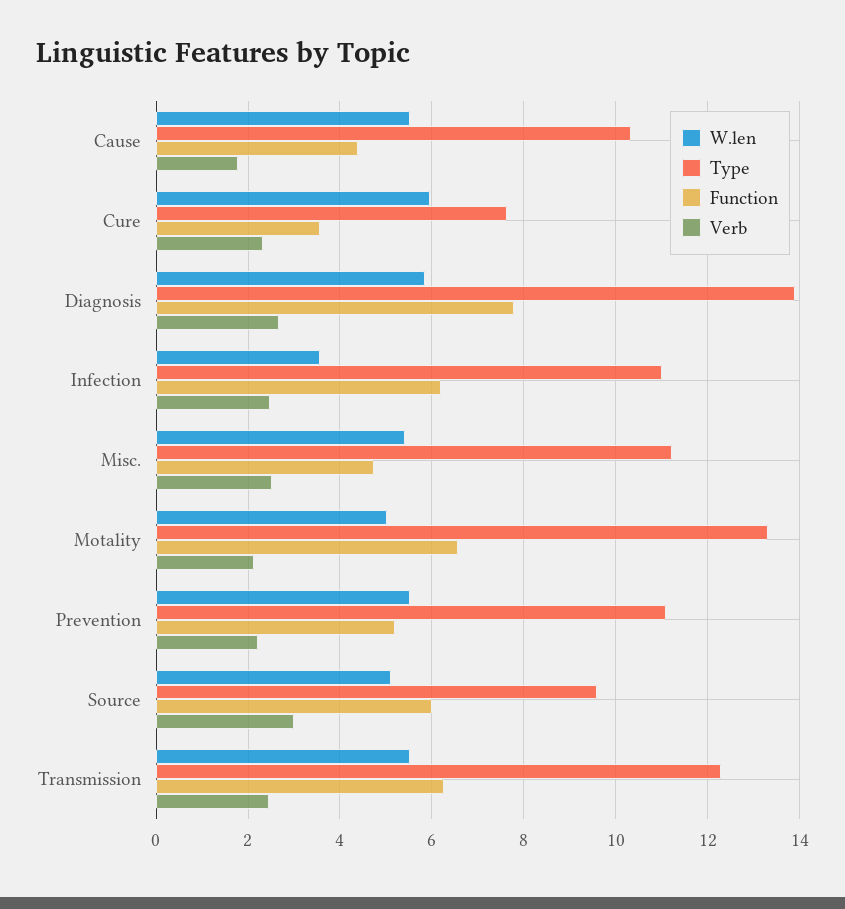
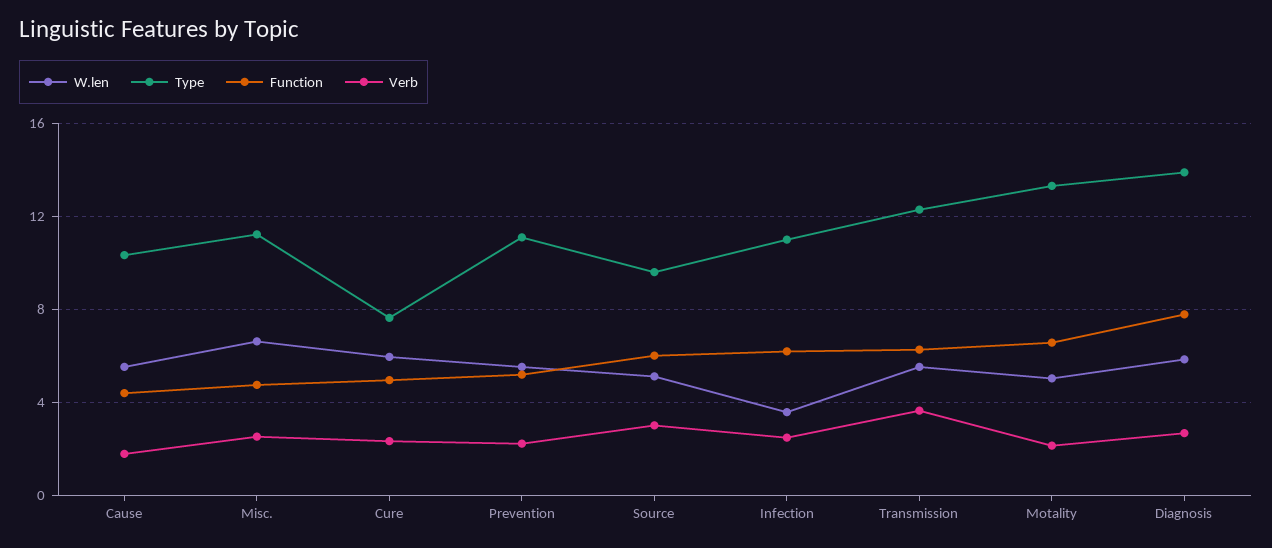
  {
    "W.len": {
      "Cause": 5.6,
      "Cure": 6,
      "Diagnosis": 5.8,
      "Infection": 3.6,
-     "Misc.": 5.4,
+     "Misc.": 6.5,
      "Motality": 5,
      "Prevention": 5.6,
      "Source": 5.2,
      "Transmission": 5.6
    },
    "Type": {
      "Cause": 10.4,
      "Cure": 7.6,
      "Diagnosis": 13.8,
      "Infection": 11,
      "Misc.": 11.2,
      "Motality": 13.4,
      "Prevention": 11,
      "Source": 9.6,
      "Transmission": 12.2
    },
    "Function": {
      "Cause": 4.4,
-     "Cure": 3.6,
+     "Cure": 5,
      "Diagnosis": 7.8,
      "Infection": 6.2,
      "Misc.": 4.8,
      "Motality": 6.6,
      "Prevention": 5.2,
      "Source": 6,
      "Transmission": 6.2
    },
    "Verb": {
      "Cause": 1.8,
      "Cure": 2.4,
      "Diagnosis": 2.6,
      "Infection": 2.4,
      "Misc.": 2.6,
      "Motality": 2.2,
      "Prevention": 2.2,
      "Source": 3,
-     "Transmission": 2.4
+     "Transmission": 3.5
    }
  }

